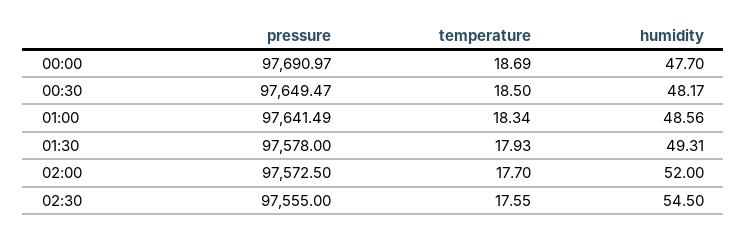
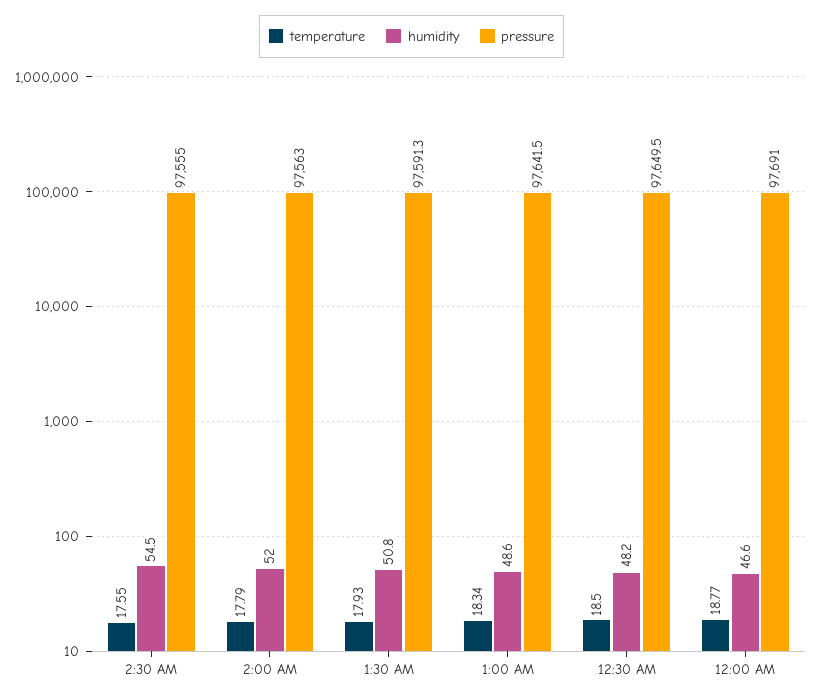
  {
    "pressure": {
      "00:00": 97690.97,
      "00:30": 97649.47,
      "01:00": 97641.49,
-     "01:30": 97578,
+     "01:30": 97591.3,
-     "02:00": 97572.5,
+     "02:00": 97563,
      "02:30": 97555
    },
    "temperature": {
-     "00:00": 18.69,
+     "00:00": 18.77,
      "00:30": 18.5,
      "01:00": 18.34,
      "01:30": 17.93,
-     "02:00": 17.7,
+     "02:00": 17.79,
      "02:30": 17.55
    },
    "humidity": {
-     "00:00": 47.7,
+     "00:00": 46.6,
      "00:30": 48.17,
      "01:00": 48.56,
-     "01:30": 49.31,
+     "01:30": 50.8,
      "02:00": 52,
      "02:30": 54.5
    }
  }

